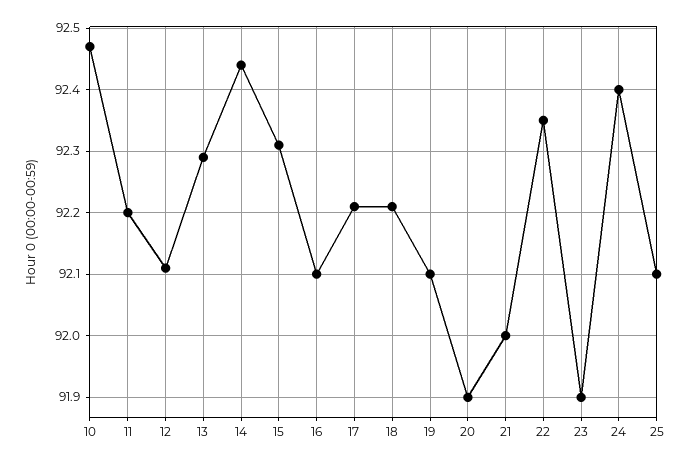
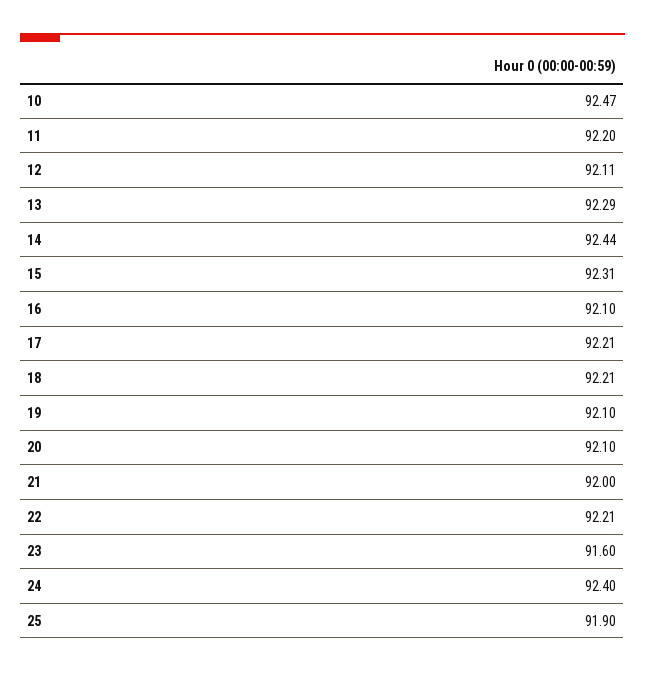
  {
    "10": 92.47,
    "11": 92.2,
    "12": 92.11,
    "13": 92.29,
    "14": 92.44,
    "15": 92.31,
    "16": 92.1,
    "17": 92.21,
    "18": 92.21,
    "19": 92.1,
-   "20": 91.9,
+   "20": 92.1,
    "21": 92,
-   "22": 92.35,
+   "22": 92.21,
-   "23": 91.9,
+   "23": 91.6,
    "24": 92.4,
-   "25": 92.1
+   "25": 91.9
  }

